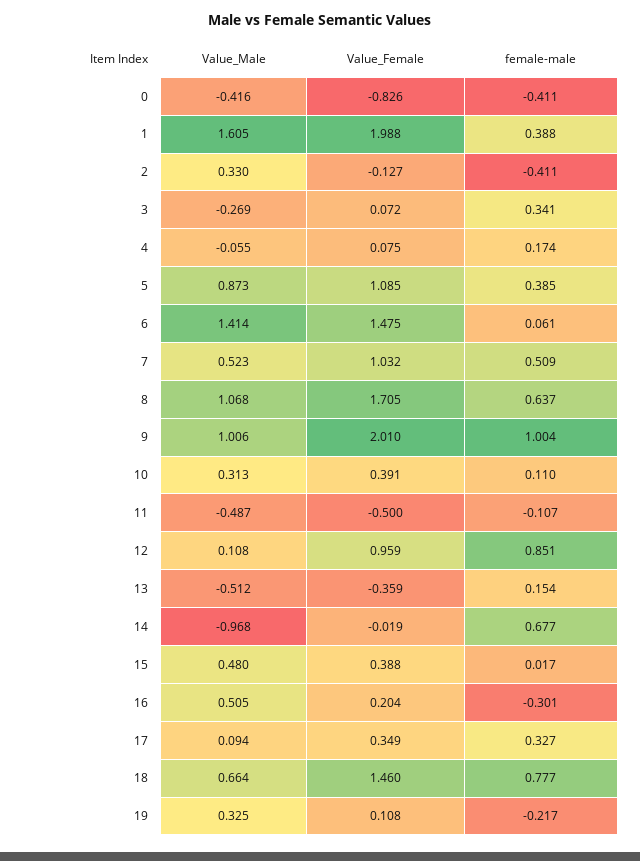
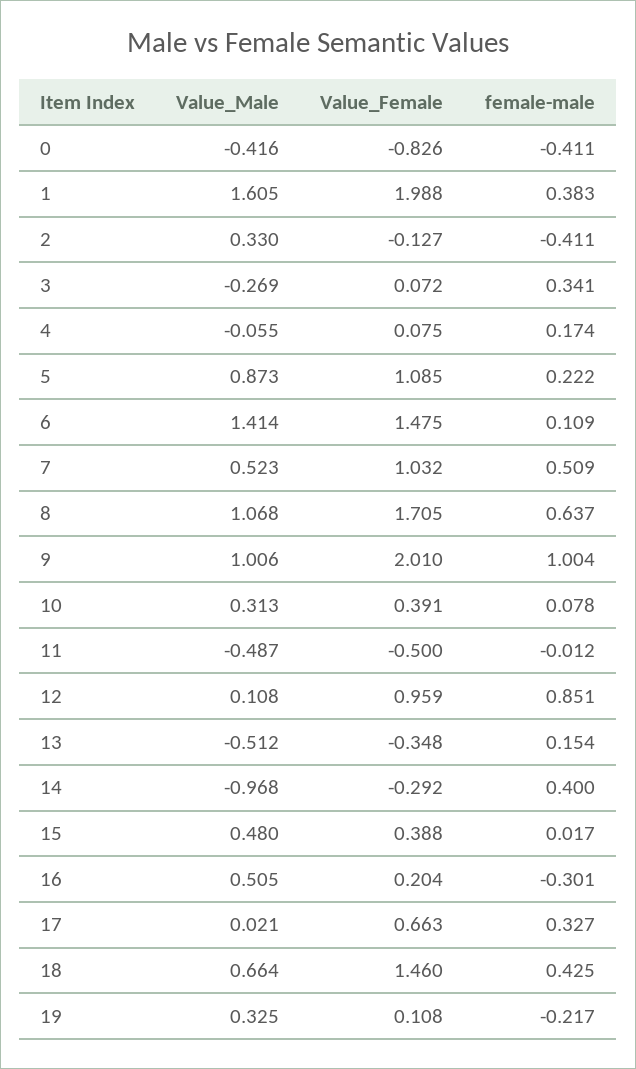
  {
    "Value_Male": {
      "0": -0.416,
      "1": 1.605,
      "2": 0.33,
      "3": -0.269,
      "4": -0.055,
      "5": 0.873,
      "6": 1.414,
      "7": 0.523,
      "8": 1.068,
      "9": 1.006,
      "10": 0.313,
      "11": -0.487,
      "12": 0.108,
      "13": -0.512,
      "14": -0.968,
      "15": 0.48,
      "16": 0.505,
-     "17": 0.094,
+     "17": 0.021,
      "18": 0.664,
      "19": 0.325
    },
    "Value_Female": {
      "0": -0.826,
      "1": 1.988,
      "2": -0.127,
      "3": 0.072,
      "4": 0.075,
      "5": 1.085,
      "6": 1.475,
      "7": 1.032,
      "8": 1.705,
      "9": 2.01,
      "10": 0.391,
      "11": -0.5,
      "12": 0.959,
-     "13": -0.359,
+     "13": -0.348,
-     "14": -0.019,
+     "14": -0.292,
      "15": 0.388,
      "16": 0.204,
-     "17": 0.349,
+     "17": 0.663,
      "18": 1.46,
      "19": 0.108
    },
    "female-male": {
      "0": -0.411,
-     "1": 0.388,
+     "1": 0.383,
      "2": -0.411,
      "3": 0.341,
      "4": 0.174,
-     "5": 0.385,
+     "5": 0.222,
-     "6": 0.061,
+     "6": 0.109,
      "7": 0.509,
      "8": 0.637,
      "9": 1.004,
-     "10": 0.11,
+     "10": 0.078,
-     "11": -0.107,
+     "11": -0.012,
      "12": 0.851,
      "13": 0.154,
-     "14": 0.677,
+     "14": 0.4,
      "15": 0.017,
      "16": -0.301,
      "17": 0.327,
-     "18": 0.777,
+     "18": 0.425,
      "19": -0.217
    }
  }

